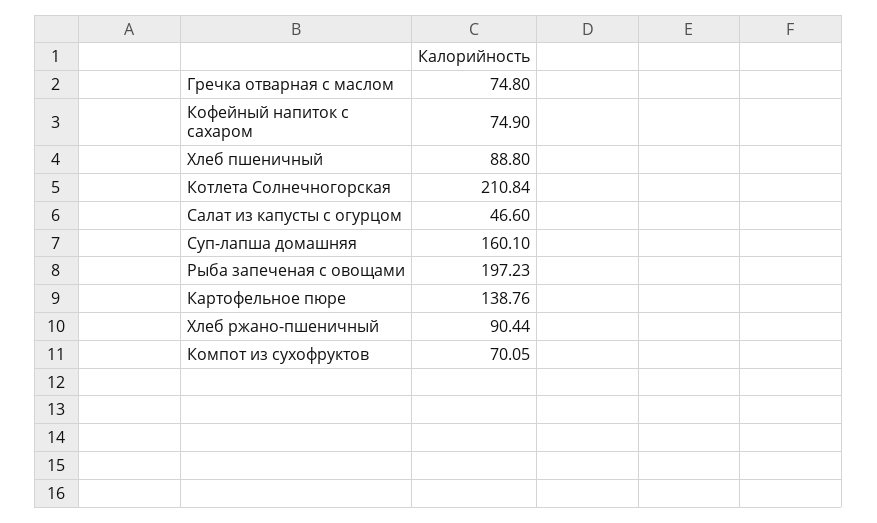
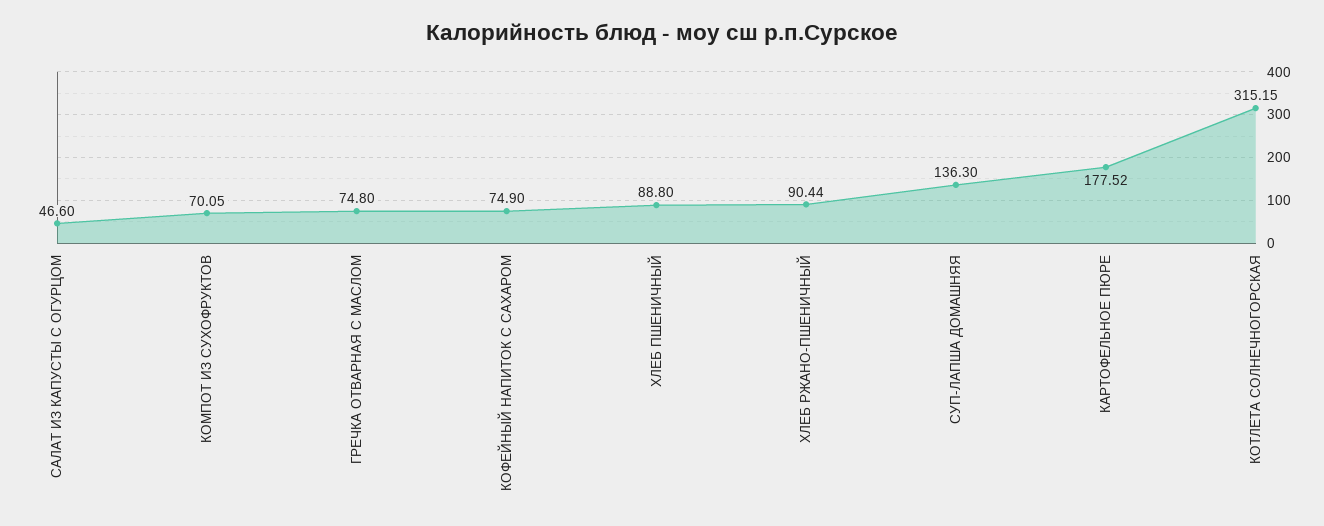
  {
    "Гречка отварная с маслом": 74.8,
    "Кофейный напиток с сахаром": 74.9,
    "Хлеб пшеничный": 88.8,
-   "Котлета Солнечногорская": 210.84,
+   "Котлета Солнечногорская": 315.15,
    "Салат из капусты с огурцом": 46.6,
-   "Суп-лапша домашняя": 160.1,
+   "Суп-лапша домашняя": 136.3,
-   "Рыба запеченая с овощами": 197.23,
-   "Картофельное пюре": 138.76,
+   "Картофельное пюре": 177.52,
    "Хлеб ржано-пшеничный": 90.44,
    "Компот из сухофруктов": 70.05
  }

